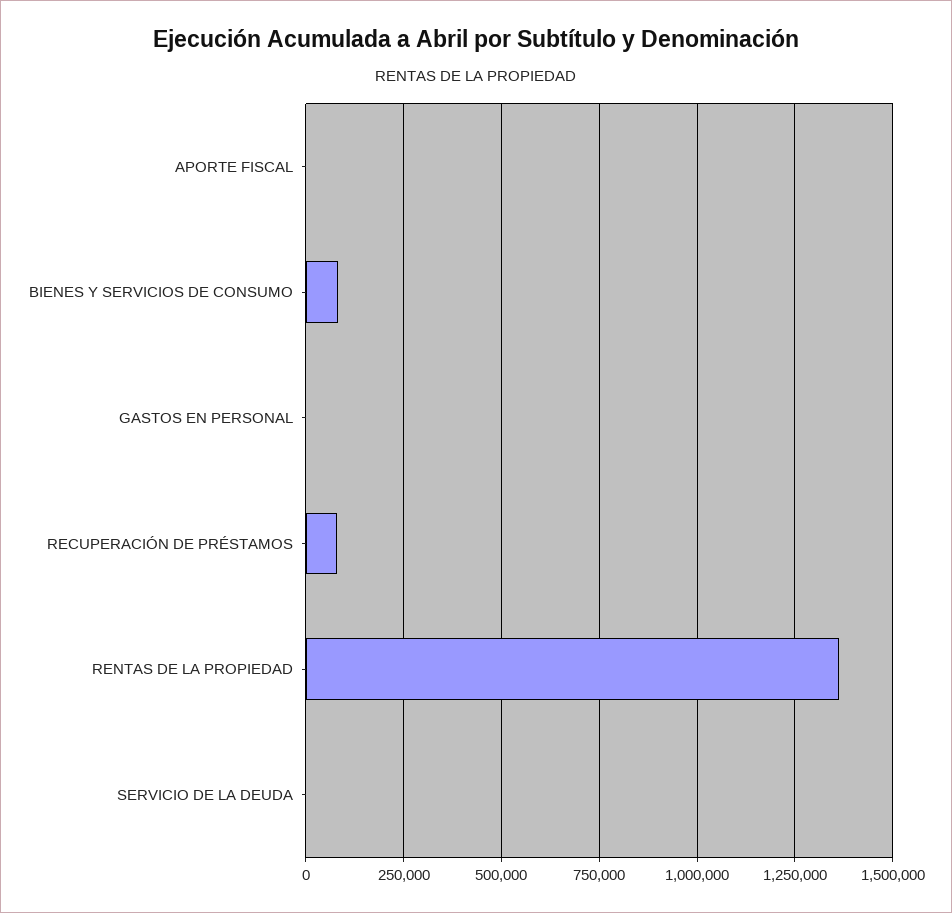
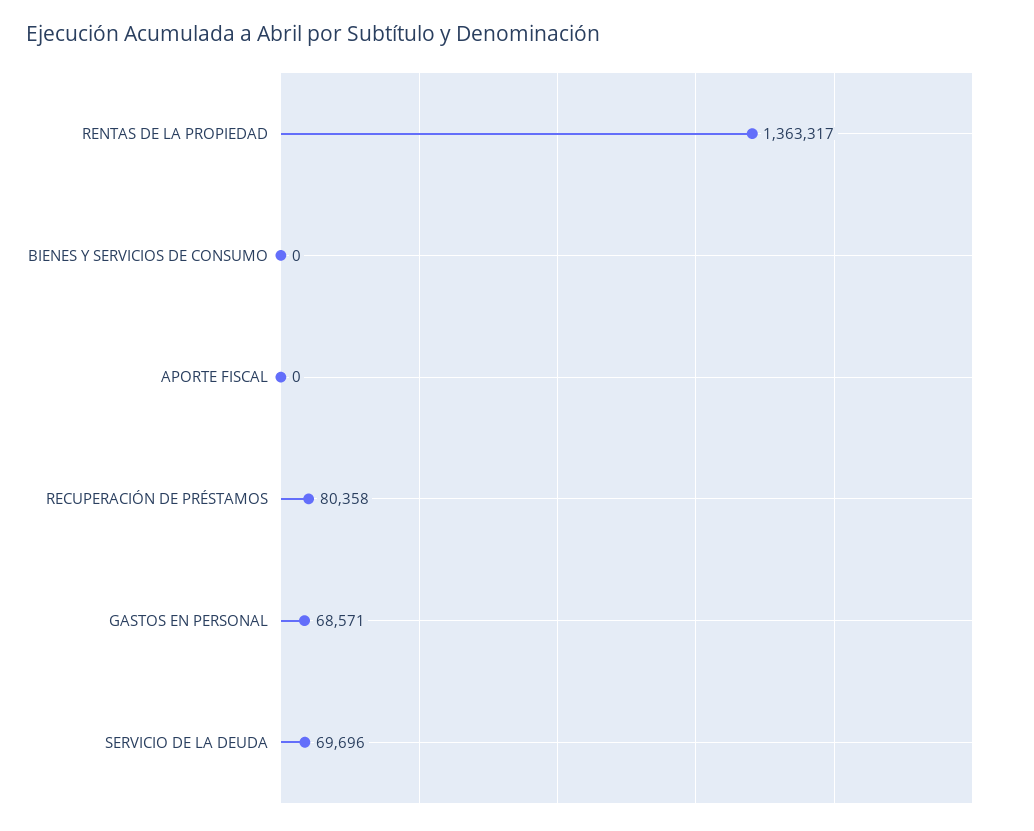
  {
    "APORTE FISCAL": 0,
-   "BIENES Y SERVICIOS DE CONSUMO": 75000,
+   "BIENES Y SERVICIOS DE CONSUMO": 0,
-   "GASTOS EN PERSONAL": 0,
+   "GASTOS EN PERSONAL": 68571,
    "RECUPERACIÓN DE PRÉSTAMOS": 80358,
    "RENTAS DE LA PROPIEDAD": 1363317,
-   "SERVICIO DE LA DEUDA": 0
+   "SERVICIO DE LA DEUDA": 69696
  }

